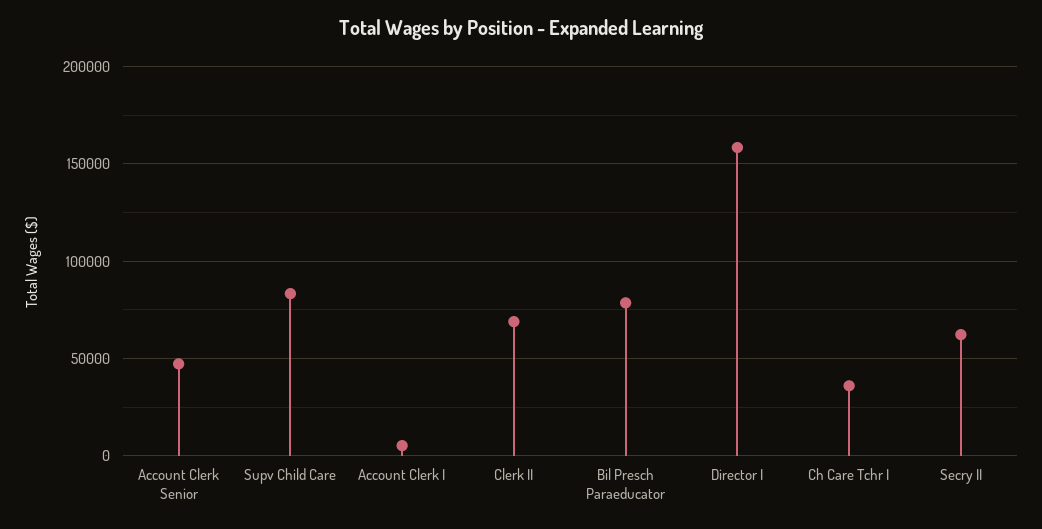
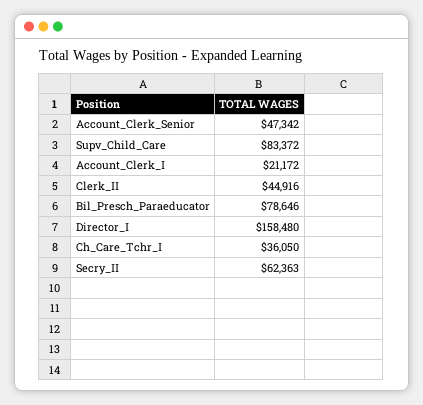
  {
    "Account Clerk Senior": 47342,
    "Supv Child Care": 83372,
-   "Account Clerk I": 5000,
+   "Account Clerk I": 21172,
-   "Clerk II": 70000,
+   "Clerk II": 44916,
    "Bil Presch Paraeducator": 78646,
    "Director I": 158480,
    "Ch Care Tchr I": 36050,
    "Secry II": 62363
  }

